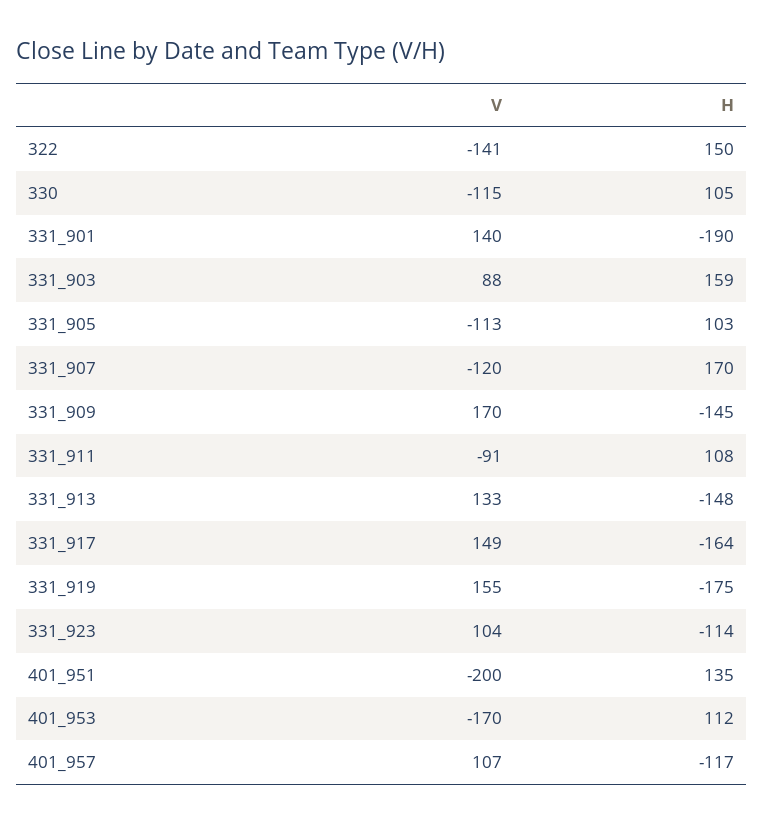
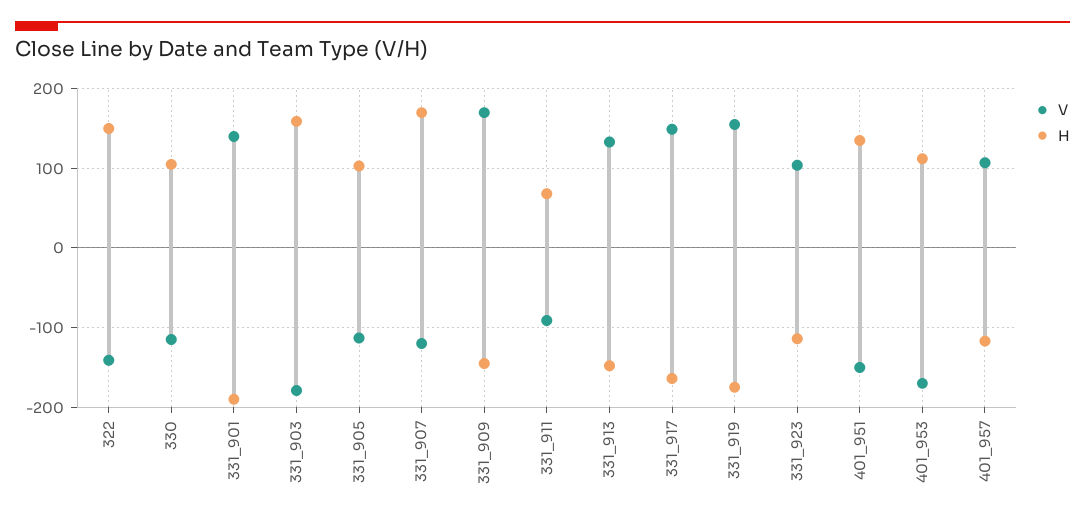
  {
    "V": {
      "322": -141,
      "330": -115,
      "331_901": 140,
-     "331_903": 88,
+     "331_903": -180,
      "331_905": -113,
      "331_907": -120,
      "331_909": 170,
      "331_911": -91,
      "331_913": 133,
      "331_917": 149,
      "331_919": 155,
      "331_923": 104,
-     "401_951": -200,
+     "401_951": -150,
      "401_953": -170,
      "401_957": 107
    },
    "H": {
      "322": 150,
      "330": 105,
      "331_901": -190,
      "331_903": 159,
      "331_905": 103,
      "331_907": 170,
      "331_909": -145,
-     "331_911": 108,
+     "331_911": 70,
      "331_913": -148,
      "331_917": -164,
      "331_919": -175,
      "331_923": -114,
      "401_951": 135,
      "401_953": 112,
      "401_957": -117
    }
  }

